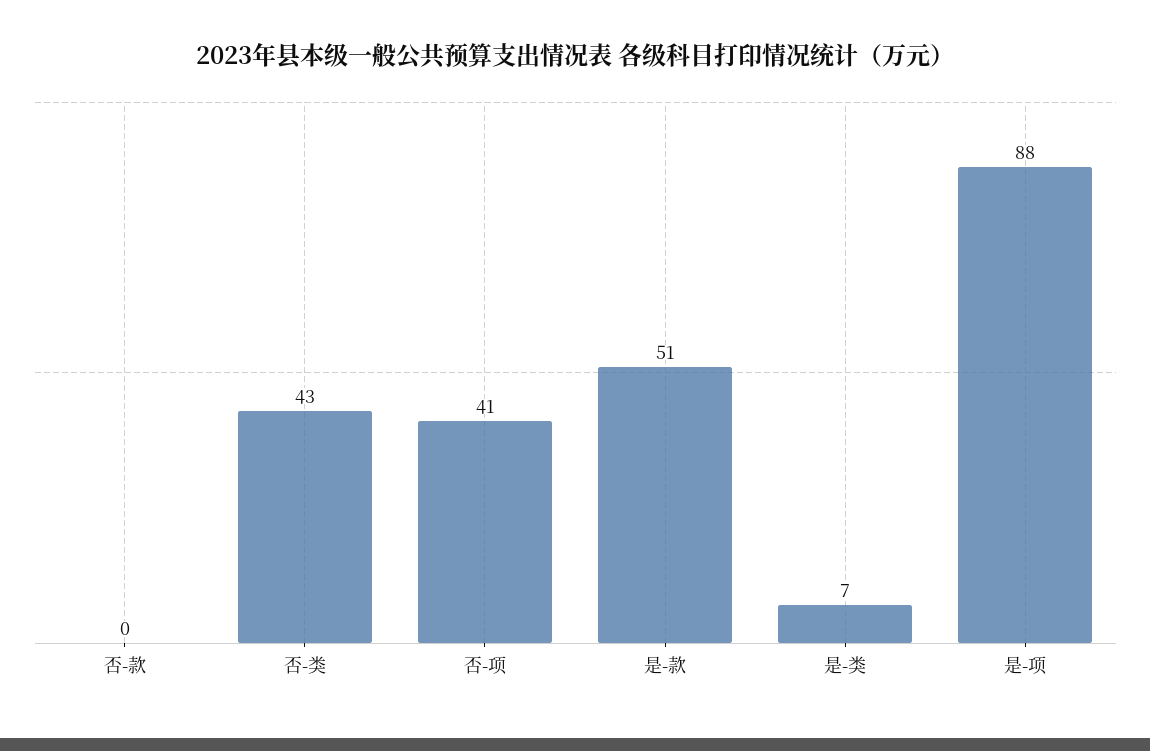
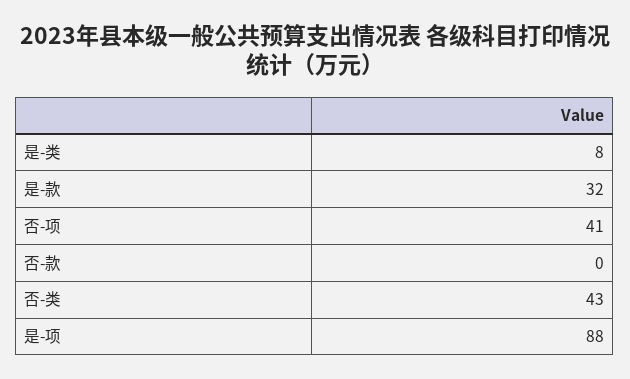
  {
    "否-款": 0,
    "否-类": 43,
    "否-项": 41,
-   "是-款": 51,
+   "是-款": 32,
-   "是-类": 7,
+   "是-类": 8,
    "是-项": 88
  }

